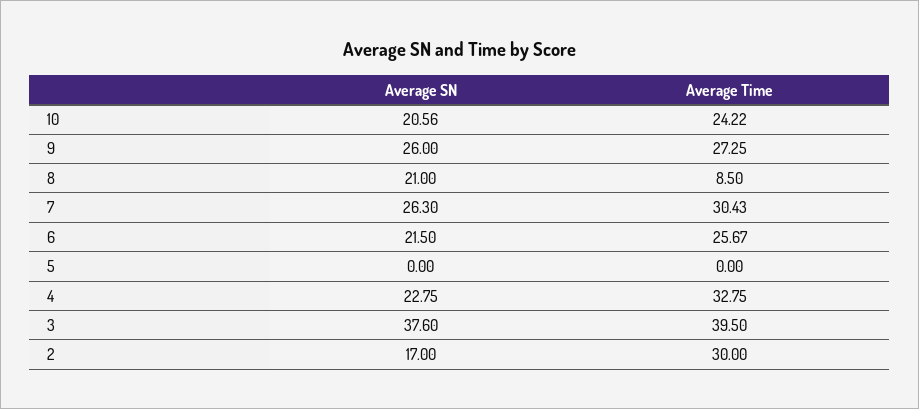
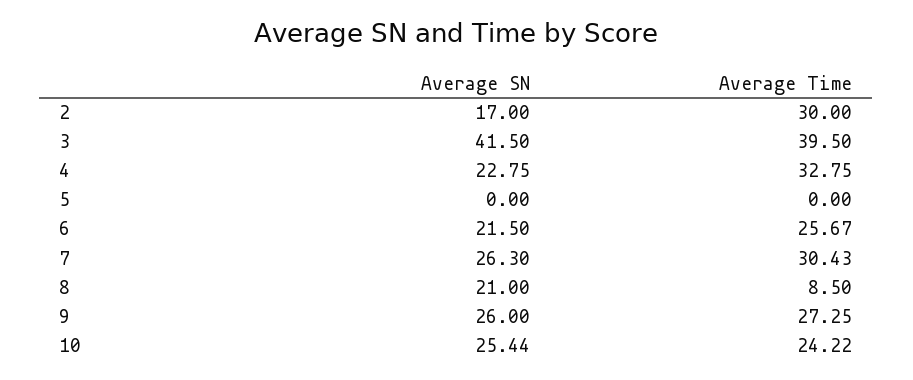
  {
    "Average SN": {
-     "10": 20.56,
+     "10": 25.44,
      "9": 26,
      "8": 21,
      "7": 26.3,
      "6": 21.5,
      "5": 0,
      "4": 22.75,
-     "3": 37.6,
+     "3": 41.5,
      "2": 17
    },
    "Average Time": {
      "10": 24.22,
      "9": 27.25,
      "8": 8.5,
      "7": 30.43,
      "6": 25.67,
      "5": 0,
      "4": 32.75,
      "3": 39.5,
      "2": 30
    }
  }

